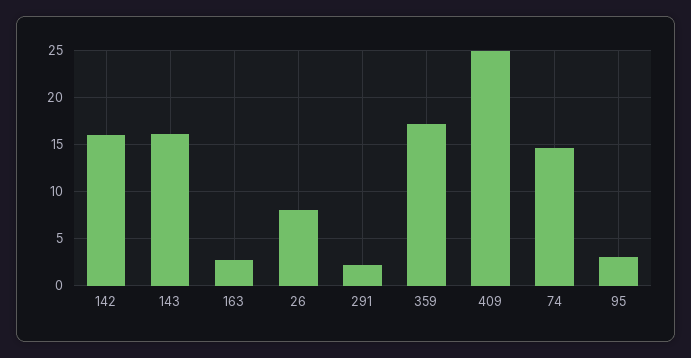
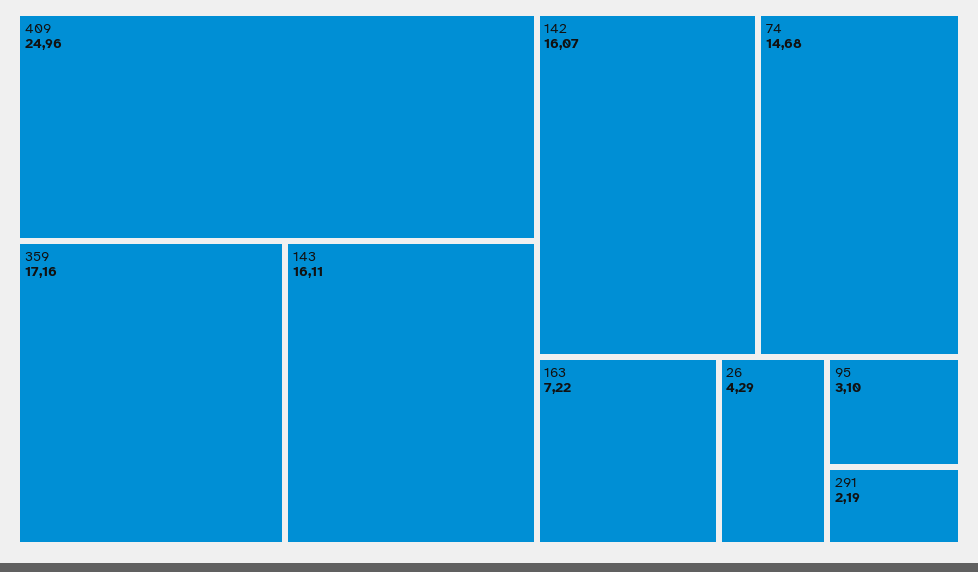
  {
    "142": 16.07,
    "143": 16.11,
-   "163": 3,
+   "163": 7.22,
-   "26": 8,
+   "26": 4.29,
    "291": 2.19,
    "359": 17.16,
    "409": 24.96,
    "74": 14.68,
    "95": 3.1
  }

